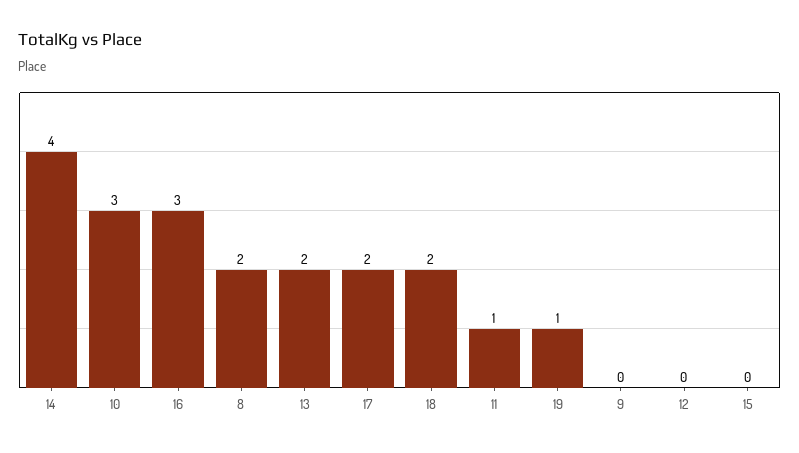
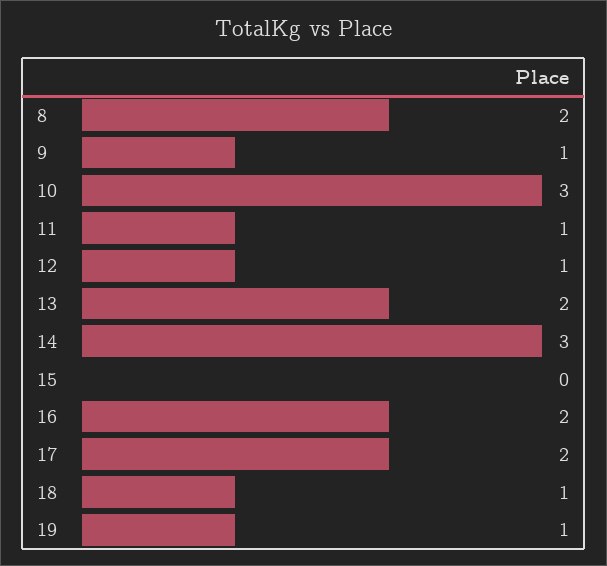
  {
-   "14": 4,
+   "14": 3,
    "10": 3,
-   "16": 3,
+   "16": 2,
    "8": 2,
    "13": 2,
    "17": 2,
-   "18": 2,
+   "18": 1,
    "11": 1,
    "19": 1,
-   "9": 0,
+   "9": 1,
-   "12": 0,
+   "12": 1,
    "15": 0
  }

